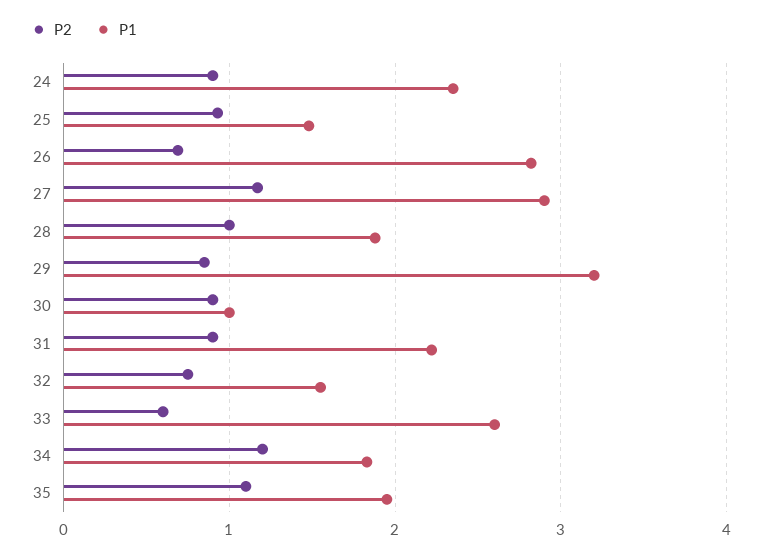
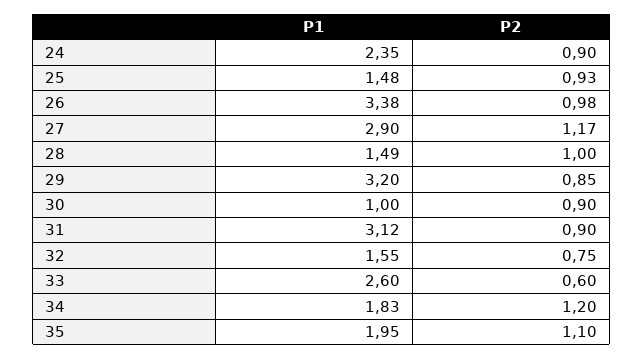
  {
    "P2": {
      "24": 0.9,
      "25": 0.93,
-     "26": 0.7,
+     "26": 0.98,
      "27": 1.17,
      "28": 1,
      "29": 0.85,
      "30": 0.9,
      "31": 0.9,
      "32": 0.75,
      "33": 0.6,
      "34": 1.2,
      "35": 1.1
    },
    "P1": {
      "24": 2.35,
      "25": 1.48,
-     "26": 2.8,
+     "26": 3.38,
      "27": 2.9,
-     "28": 1.9,
+     "28": 1.49,
      "29": 3.2,
      "30": 1,
-     "31": 2.2,
+     "31": 3.12,
      "32": 1.55,
      "33": 2.6,
      "34": 1.83,
      "35": 1.95
    }
  }

